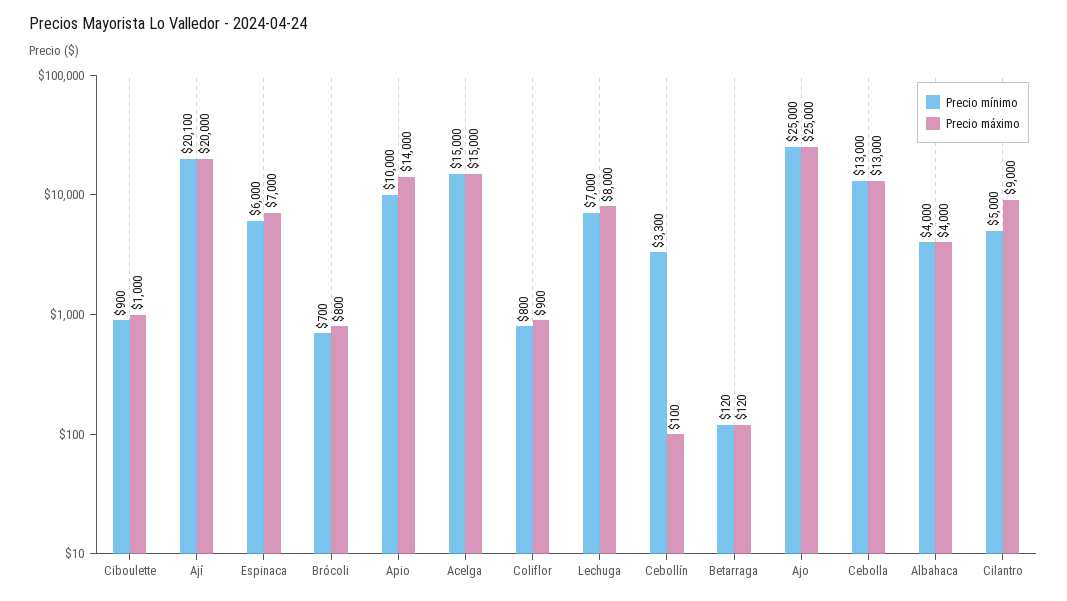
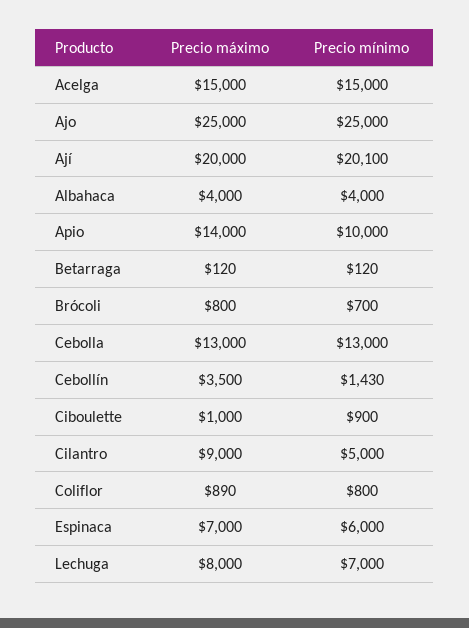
  {
    "Precio mínimo": {
      "Ciboulette": 900,
      "Ají": 20100,
      "Espinaca": 6000,
      "Brócoli": 700,
      "Apio": 10000,
      "Acelga": 15000,
      "Coliflor": 800,
      "Lechuga": 7000,
-     "Cebollín": 3300,
+     "Cebollín": 1430,
      "Betarraga": 120,
      "Ajo": 25000,
      "Cebolla": 13000,
      "Albahaca": 4000,
      "Cilantro": 5000
    },
    "Precio máximo": {
      "Ciboulette": 1000,
      "Ají": 20000,
      "Espinaca": 7000,
      "Brócoli": 800,
      "Apio": 14000,
      "Acelga": 15000,
-     "Coliflor": 900,
+     "Coliflor": 890,
      "Lechuga": 8000,
-     "Cebollín": 100,
+     "Cebollín": 3500,
      "Betarraga": 120,
      "Ajo": 25000,
      "Cebolla": 13000,
      "Albahaca": 4000,
      "Cilantro": 9000
    }
  }

